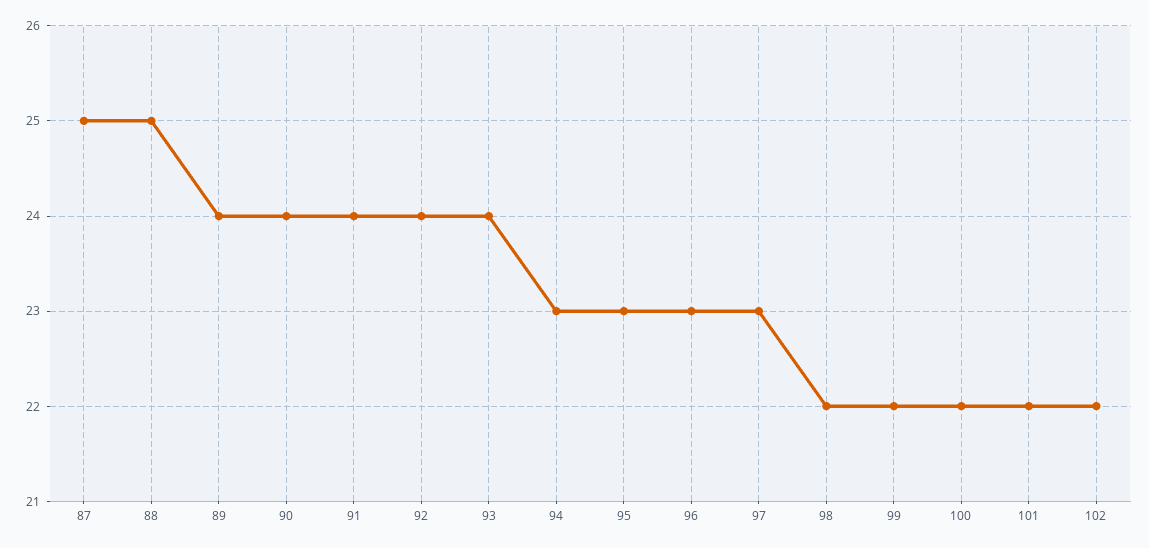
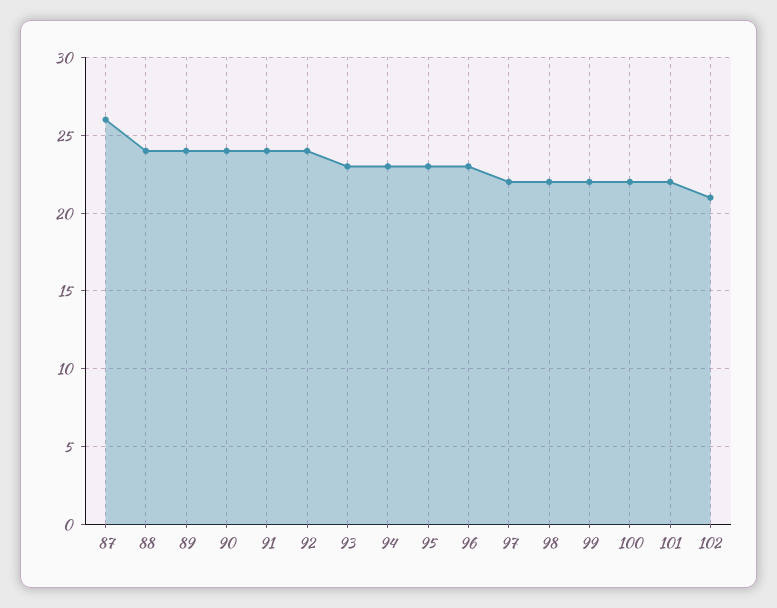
  {
-   "87": 25,
+   "87": 26,
-   "88": 25,
+   "88": 24,
    "89": 24,
    "90": 24,
    "91": 24,
    "92": 24,
-   "93": 24,
+   "93": 23,
    "94": 23,
    "95": 23,
    "96": 23,
-   "97": 23,
+   "97": 22,
    "98": 22,
    "99": 22,
    "100": 22,
    "101": 22,
-   "102": 22
+   "102": 21
  }

